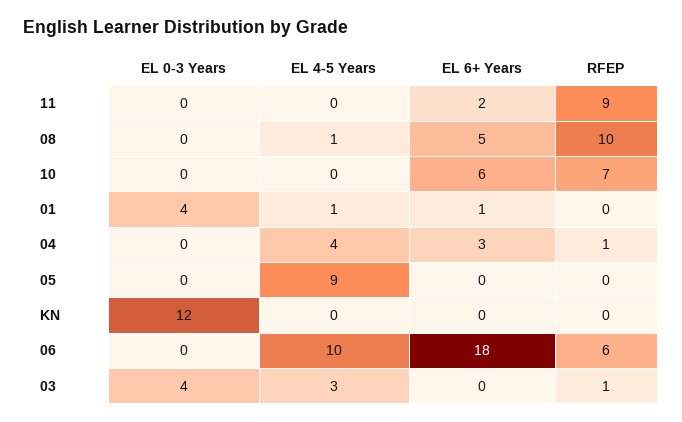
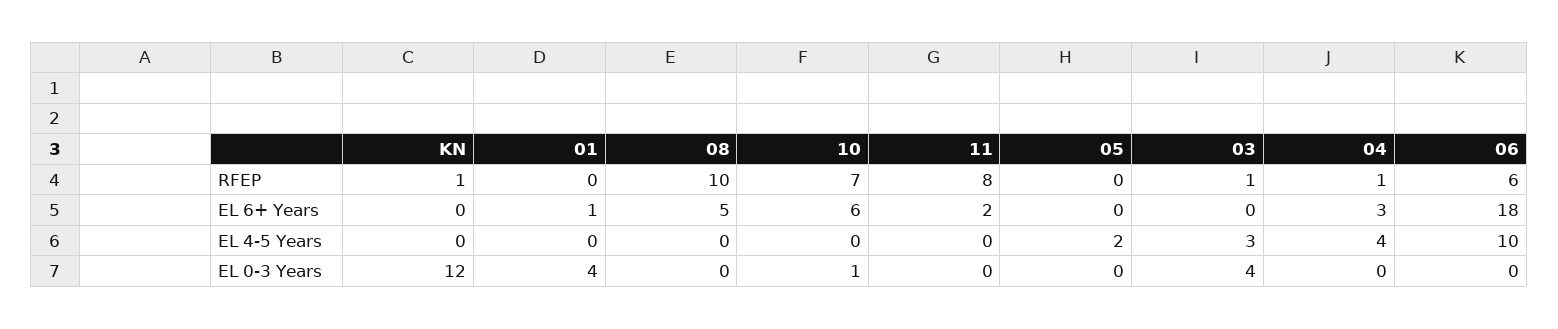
  {
    "EL 0-3 Years": {
      "11": 0,
      "08": 0,
-     "10": 0,
+     "10": 1,
      "01": 4,
      "04": 0,
      "05": 0,
      "KN": 12,
      "06": 0,
      "03": 4
    },
    "EL 4-5 Years": {
      "11": 0,
-     "08": 1,
+     "08": 0,
      "10": 0,
-     "01": 1,
+     "01": 0,
      "04": 4,
-     "05": 9,
+     "05": 2,
      "KN": 0,
      "06": 10,
      "03": 3
    },
    "EL 6+ Years": {
      "11": 2,
      "08": 5,
      "10": 6,
      "01": 1,
      "04": 3,
      "05": 0,
      "KN": 0,
      "06": 18,
      "03": 0
    },
    "RFEP": {
-     "11": 9,
+     "11": 8,
      "08": 10,
      "10": 7,
      "01": 0,
      "04": 1,
      "05": 0,
-     "KN": 0,
+     "KN": 1,
      "06": 6,
      "03": 1
    }
  }

